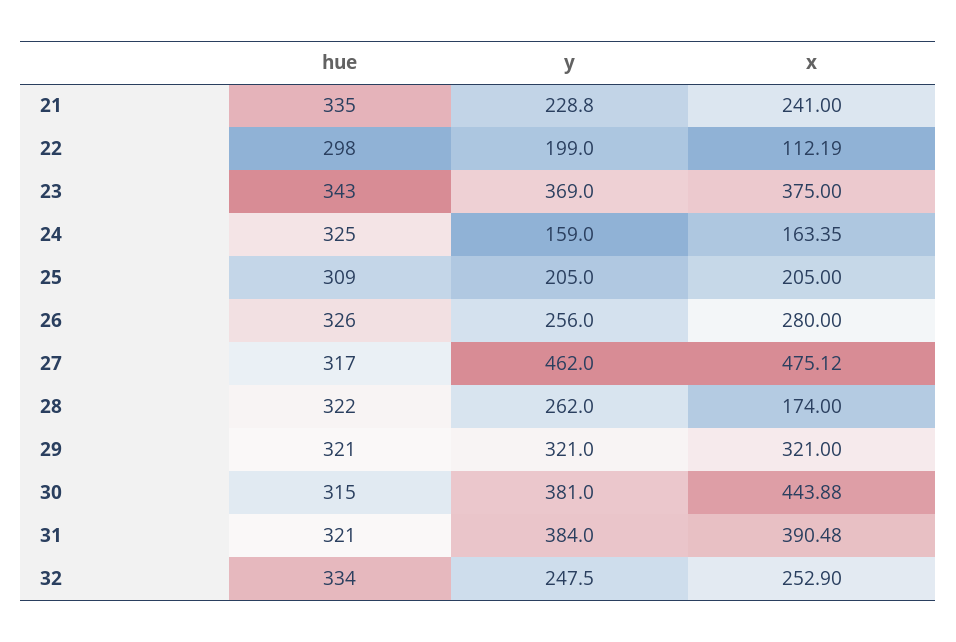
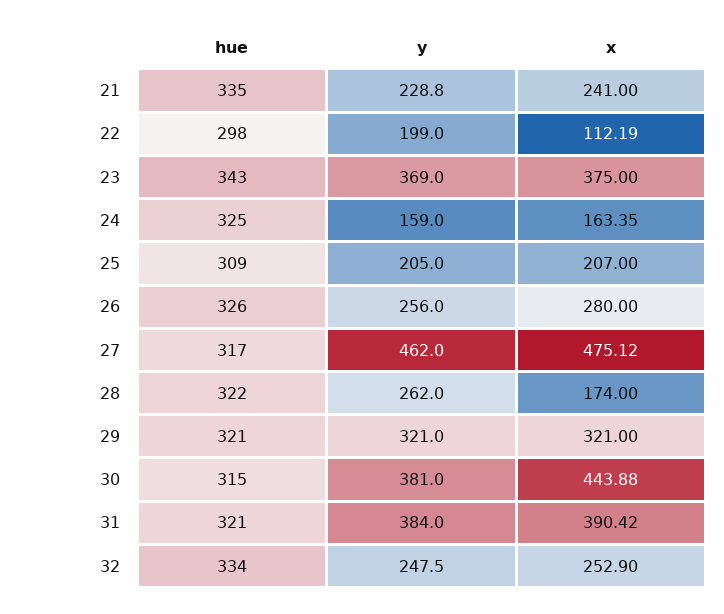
  {
    "hue": {
      "21": 335,
      "22": 298,
      "23": 343,
      "24": 325,
      "25": 309,
      "26": 326,
      "27": 317,
      "28": 322,
      "29": 321,
      "30": 315,
      "31": 321,
      "32": 334
    },
    "y": {
      "21": 228.8,
      "22": 199,
      "23": 369,
      "24": 159,
      "25": 205,
      "26": 256,
      "27": 462,
      "28": 262,
      "29": 321,
      "30": 381,
      "31": 384,
      "32": 247.5
    },
    "x": {
      "21": 241,
      "22": 112.19,
      "23": 375,
      "24": 163.35,
-     "25": 205,
+     "25": 207,
      "26": 280,
      "27": 475.12,
      "28": 174,
      "29": 321,
      "30": 443.88,
-     "31": 390.48,
+     "31": 390.42,
      "32": 252.9
    }
  }

